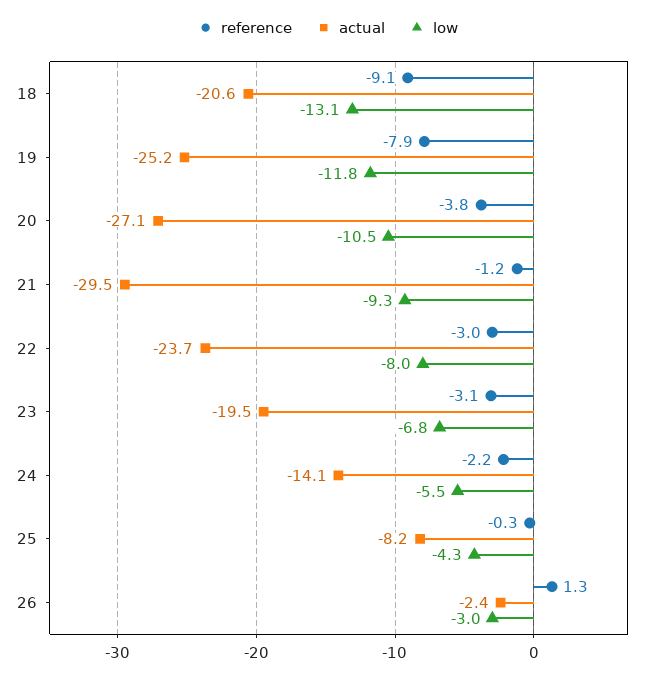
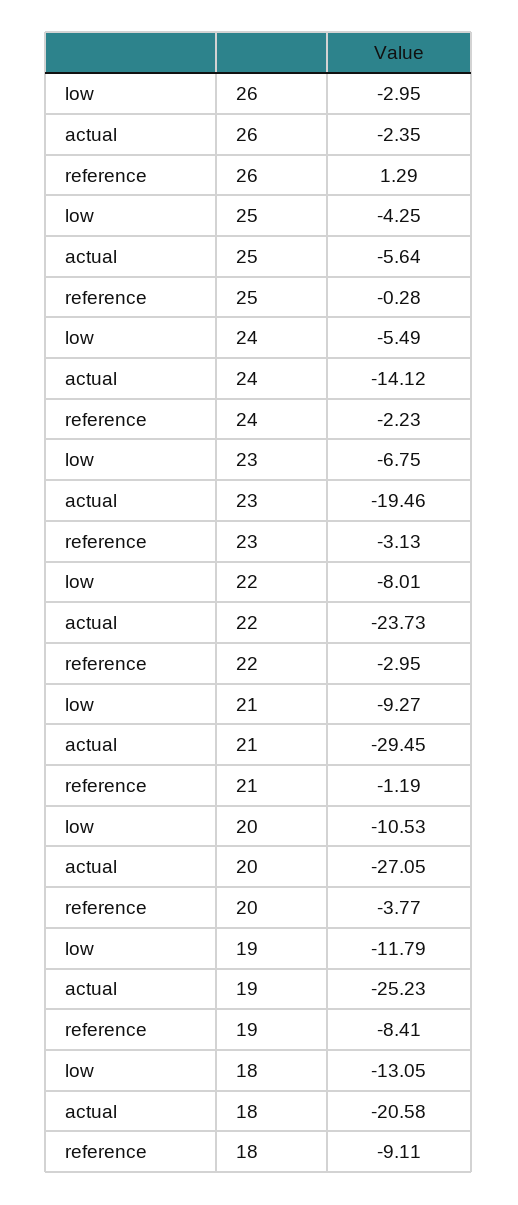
  {
    "reference": {
      "18": -9.11,
-     "19": -7.9,
+     "19": -8.41,
      "20": -3.77,
      "21": -1.19,
      "22": -2.95,
      "23": -3.13,
      "24": -2.23,
      "25": -0.28,
      "26": 1.29
    },
    "actual": {
      "18": -20.58,
      "19": -25.23,
      "20": -27.05,
      "21": -29.45,
      "22": -23.73,
      "23": -19.46,
      "24": -14.12,
-     "25": -8.2,
+     "25": -5.64,
      "26": -2.35
    },
    "low": {
      "18": -13.05,
      "19": -11.79,
      "20": -10.53,
      "21": -9.27,
      "22": -8.01,
      "23": -6.75,
      "24": -5.49,
      "25": -4.25,
      "26": -2.95
    }
  }

